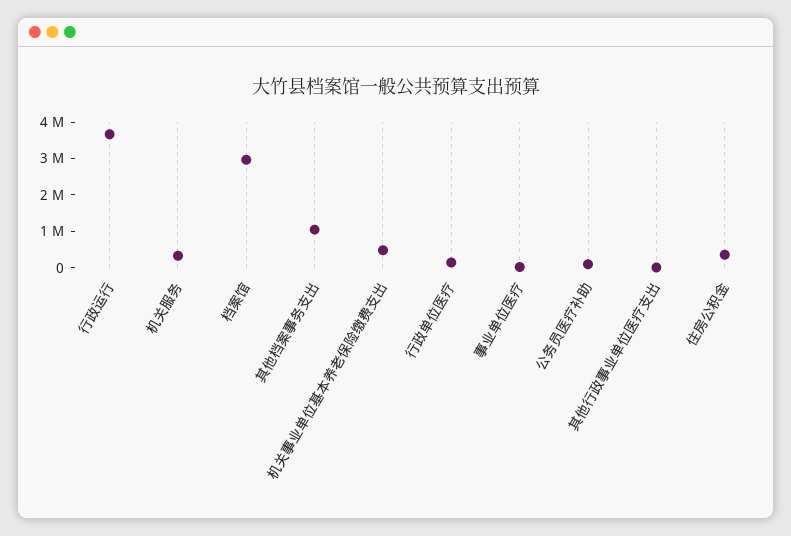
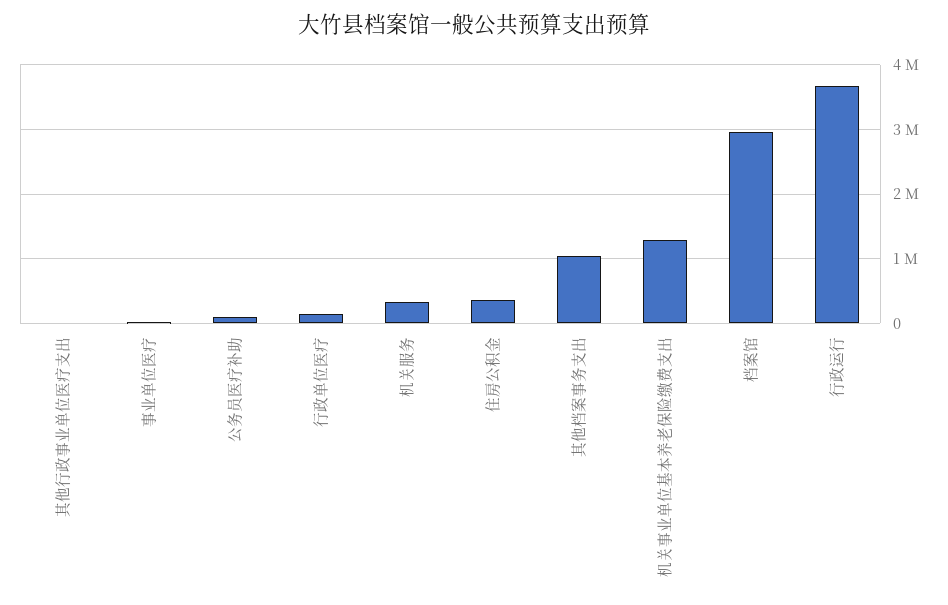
  {
    "行政运行": 3700000,
    "机关服务": 300000,
    "档案馆": 3000000,
    "其他档案事务支出": 1000000,
-   "机关事业单位基本养老保险缴费支出": 500000,
+   "机关事业单位基本养老保险缴费支出": 1300000,
    "行政单位医疗": 100000,
    "事业单位医疗": 0,
    "公务员医疗补助": 100000,
    "其他行政事业单位医疗支出": 0,
    "住房公积金": 400000
  }

